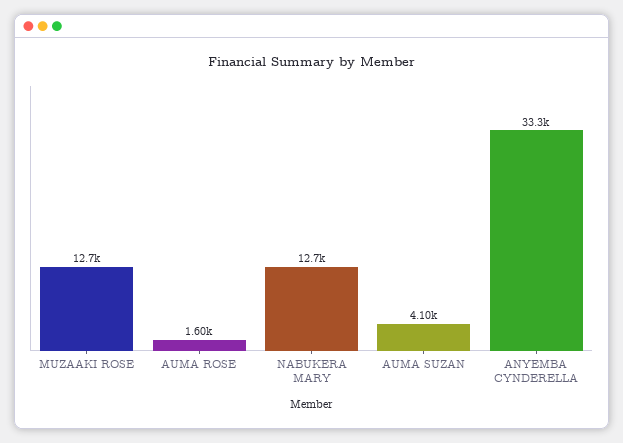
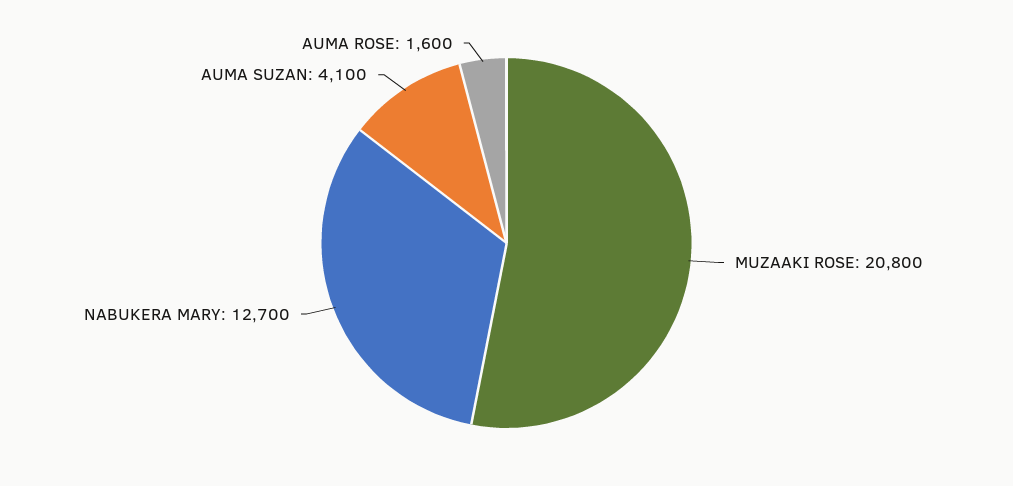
  {
-   "MUZAAKI ROSE": 12700,
+   "MUZAAKI ROSE": 20800,
    "AUMA ROSE": 1600,
    "NABUKERA MARY": 12700,
-   "AUMA SUZAN": 4100,
+   "AUMA SUZAN": 4100
-   "ANYEMBA CYNDERELLA": 33300
  }

